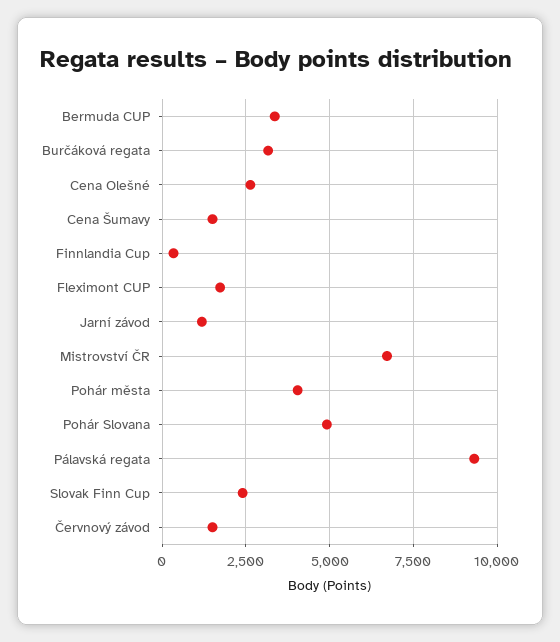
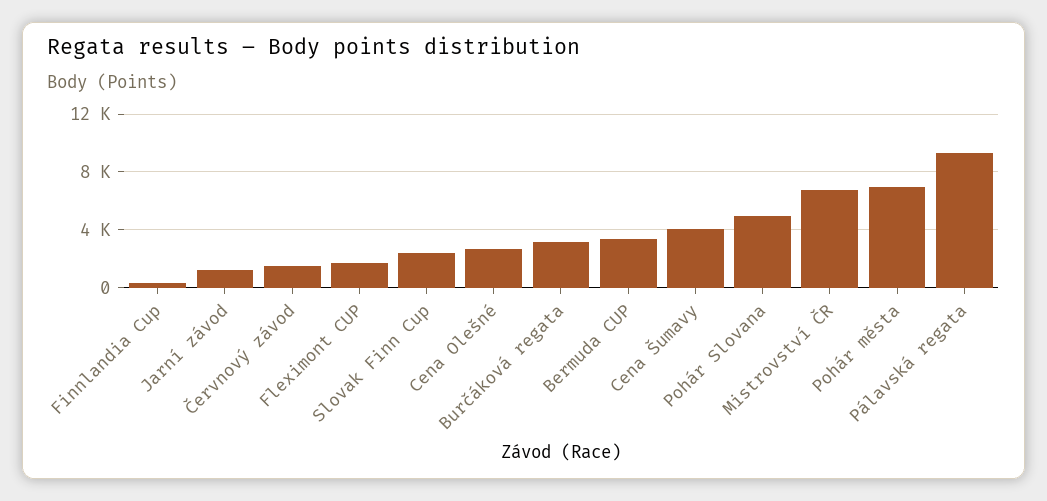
  {
    "Bermuda CUP": 3250,
    "Burčáková regata": 3250,
    "Cena Olešné": 2750,
-   "Cena Šumavy": 1500,
+   "Cena Šumavy": 4000,
    "Finnlandia Cup": 250,
    "Fleximont CUP": 1750,
    "Jarní závod": 1250,
    "Mistrovství ČR": 6750,
-   "Pohár města": 4000,
+   "Pohár města": 7000,
    "Pohár Slovana": 5000,
    "Pálavská regata": 9250,
    "Slovak Finn Cup": 2500,
    "Červnový závod": 1500
  }

